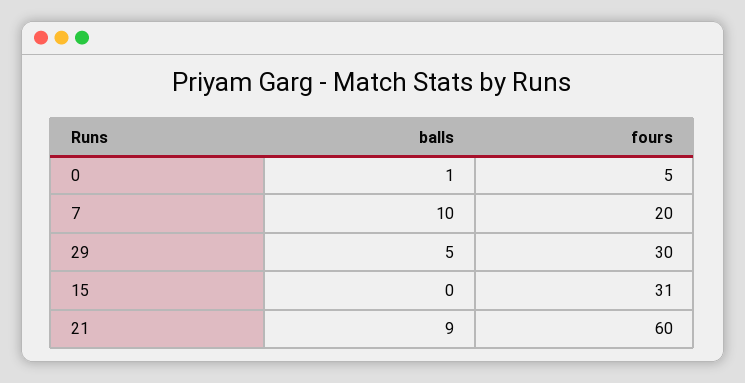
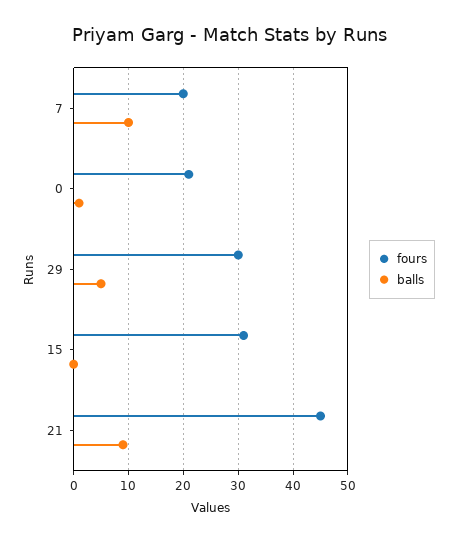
  {
    "balls": {
      "0": 1,
      "7": 10,
      "29": 5,
      "15": 0,
      "21": 9
    },
    "fours": {
-     "0": 5,
+     "0": 20,
      "7": 20,
      "29": 30,
      "15": 31,
-     "21": 60
+     "21": 45
    }
  }

